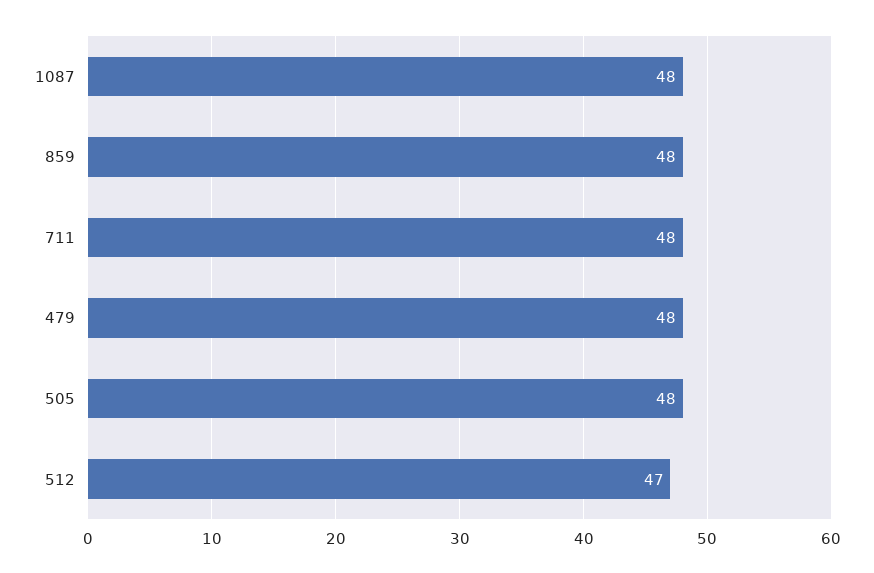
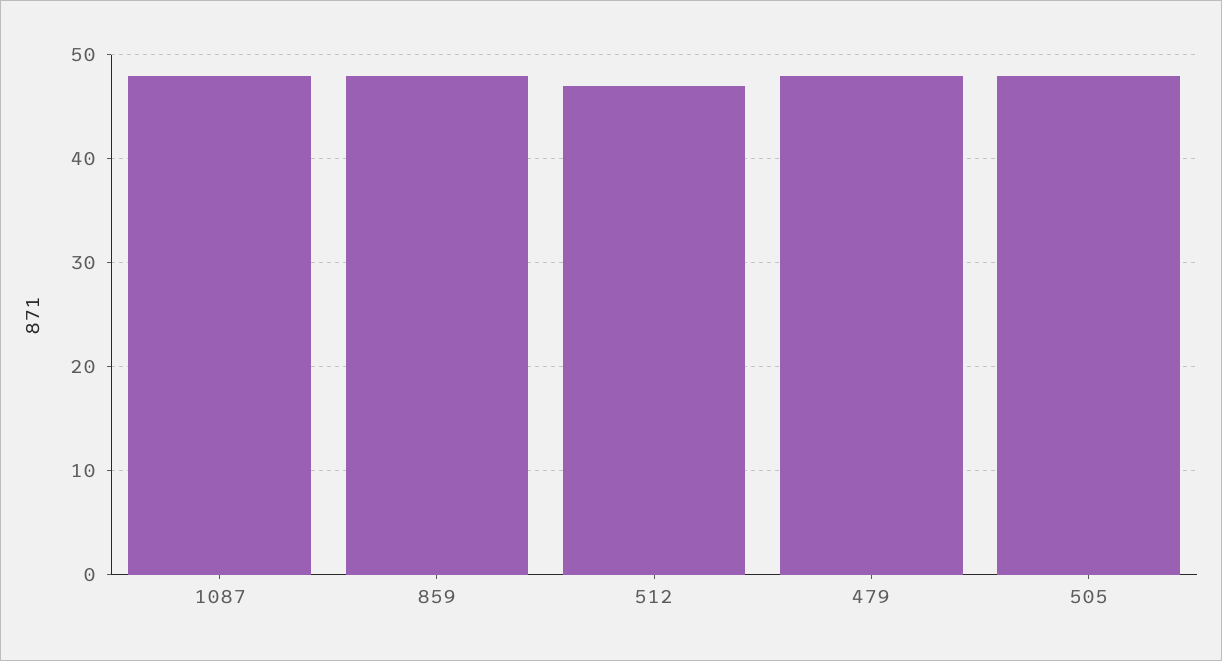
  {
    "1087": 48,
    "859": 48,
-   "711": 48,
    "479": 48,
    "505": 48,
    "512": 47
  }

